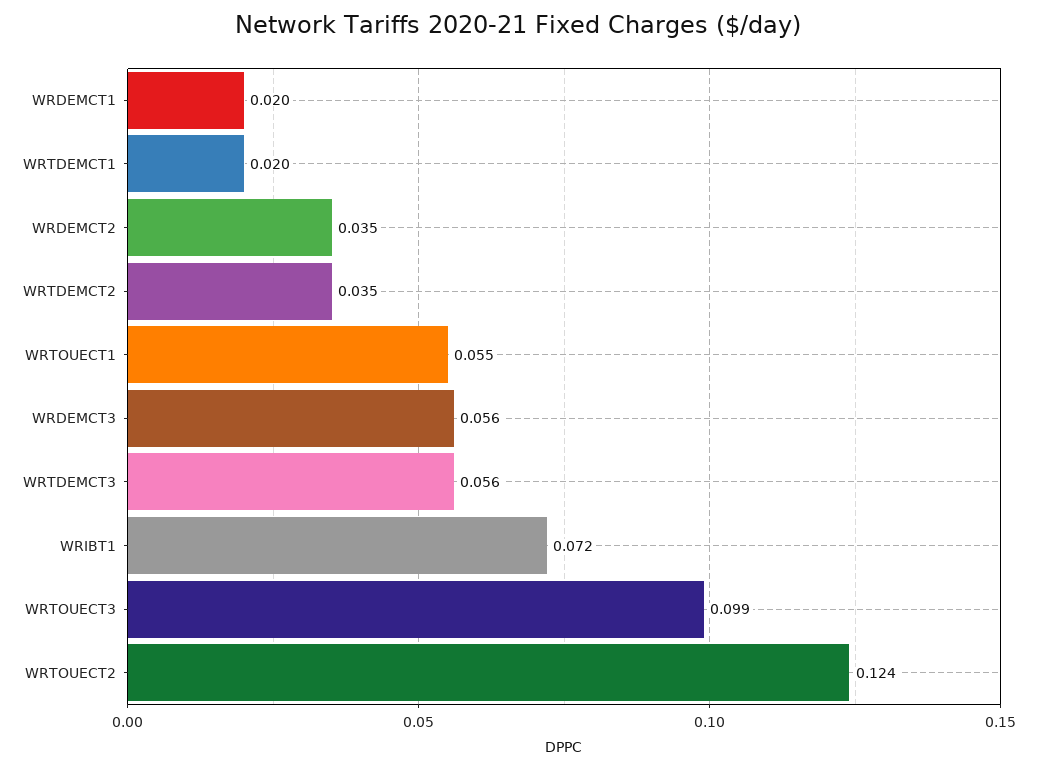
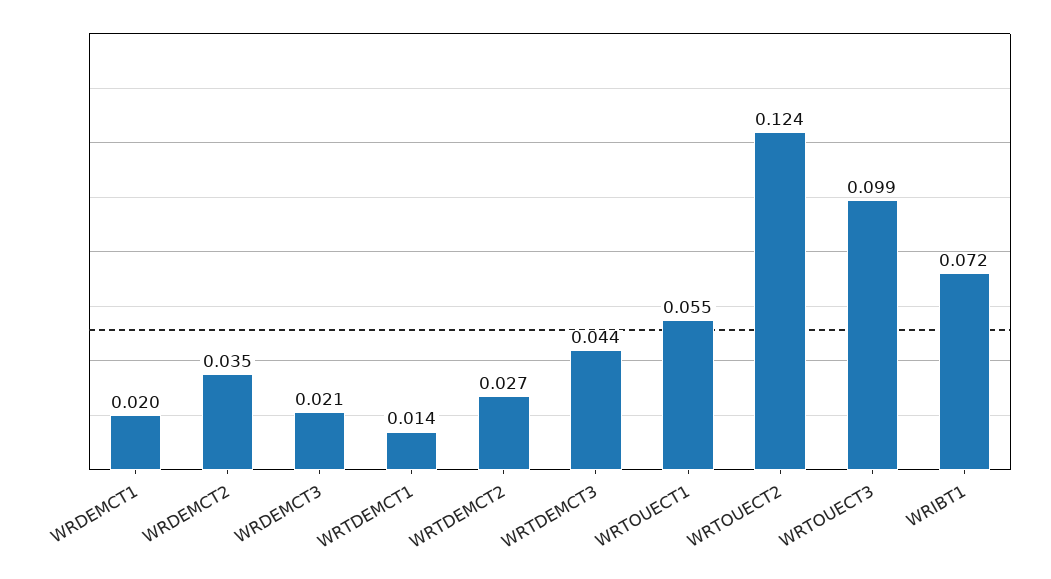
  {
    "WRDEMCT1": 0.02,
-   "WRTDEMCT1": 0.02,
+   "WRTDEMCT1": 0.014,
    "WRDEMCT2": 0.035,
-   "WRTDEMCT2": 0.035,
+   "WRTDEMCT2": 0.027,
    "WRTOUECT1": 0.055,
-   "WRDEMCT3": 0.056,
+   "WRDEMCT3": 0.021,
-   "WRTDEMCT3": 0.056,
+   "WRTDEMCT3": 0.044,
    "WRIBT1": 0.072,
    "WRTOUECT3": 0.099,
    "WRTOUECT2": 0.124
  }

